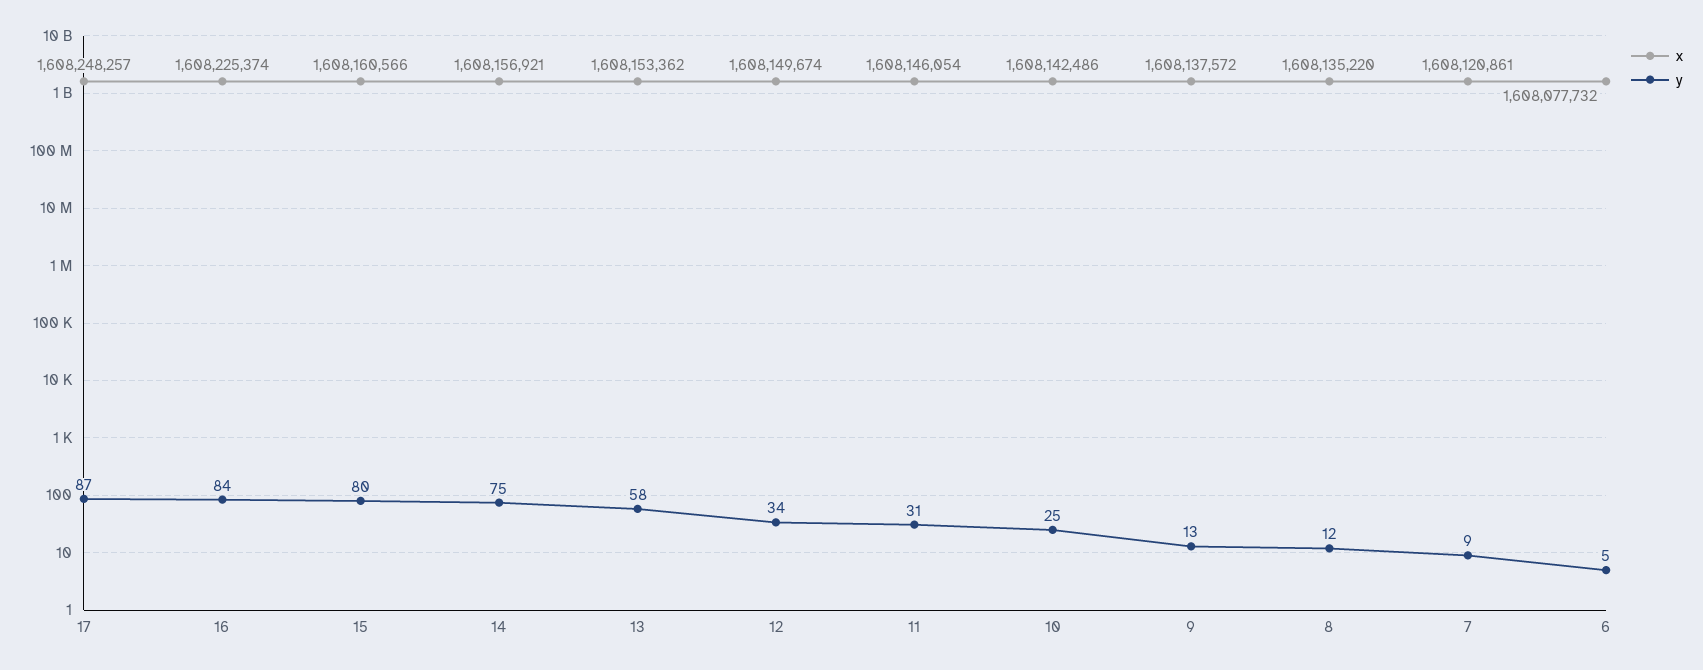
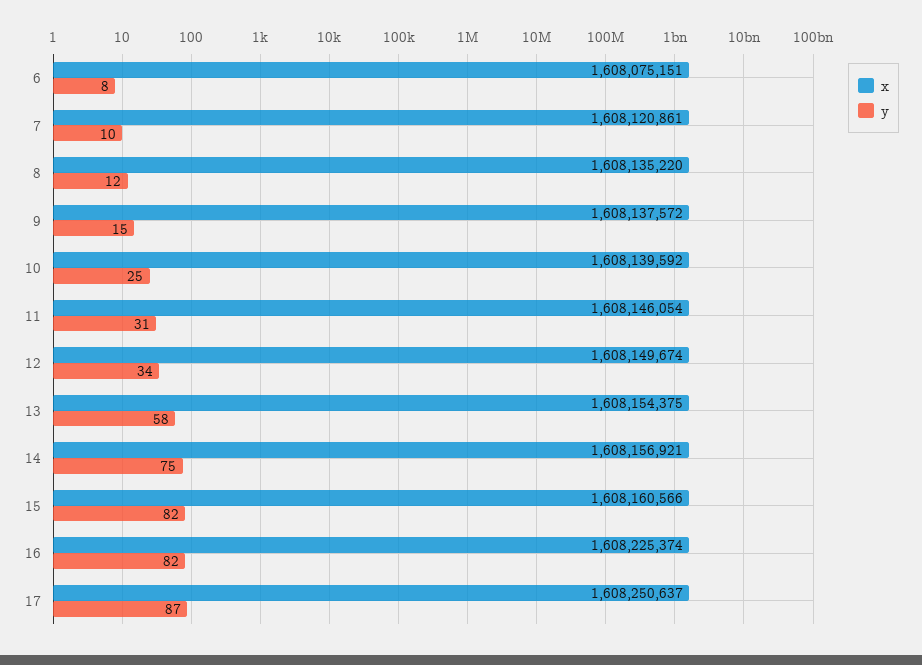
  {
    "x": {
-     "17": 1608248257,
+     "17": 1608250637,
      "16": 1608225374,
      "15": 1608160566,
      "14": 1608156921,
-     "13": 1608153362,
+     "13": 1608154375,
      "12": 1608149674,
      "11": 1608146054,
-     "10": 1608142486,
+     "10": 1608139592,
      "9": 1608137572,
      "8": 1608135220,
      "7": 1608120861,
-     "6": 1608077732
+     "6": 1608075151
    },
    "y": {
      "17": 87,
-     "16": 84,
+     "16": 82,
-     "15": 80,
+     "15": 82,
      "14": 75,
      "13": 58,
      "12": 34,
      "11": 31,
      "10": 25,
-     "9": 13,
+     "9": 15,
      "8": 12,
-     "7": 9,
+     "7": 10,
-     "6": 5
+     "6": 8
    }
  }

